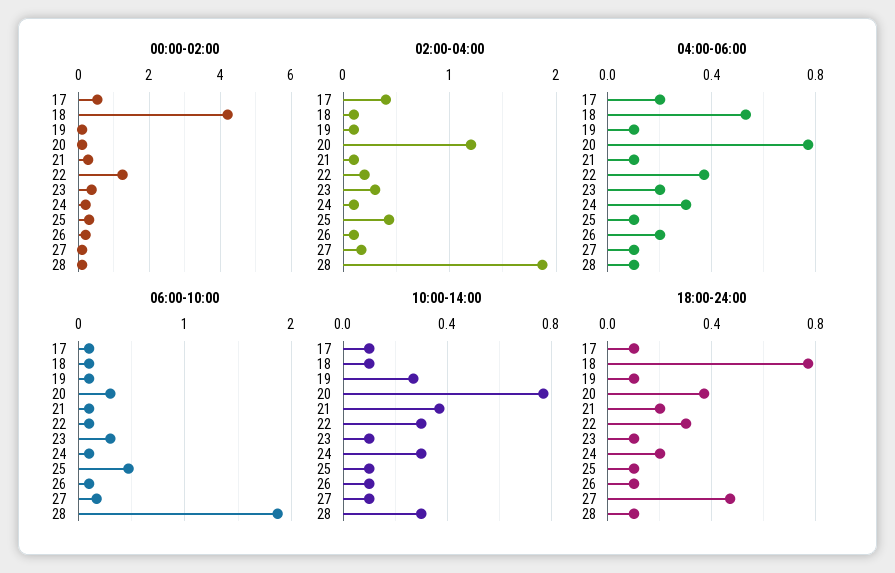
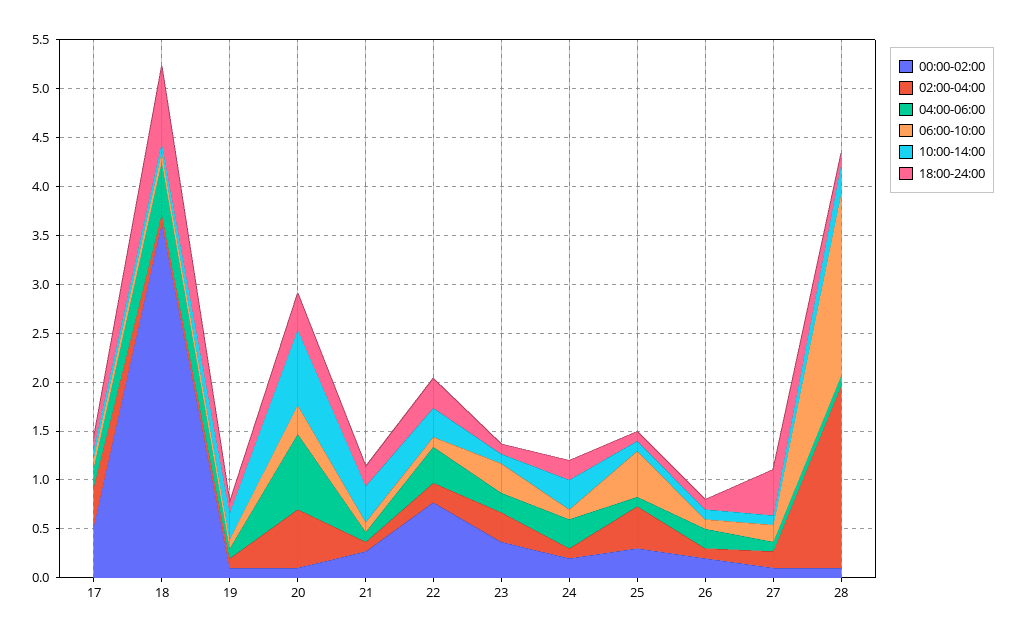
  {
    "00:00-02:00": {
      "17": 0.5,
-     "18": 4.2,
+     "18": 3.6,
      "19": 0.1,
      "20": 0.1,
      "21": 0.3,
-     "22": 1.2,
+     "22": 0.8,
      "23": 0.4,
      "24": 0.2,
      "25": 0.3,
      "26": 0.2,
      "27": 0.1,
      "28": 0.1
    },
    "02:00-04:00": {
      "17": 0.4,
      "18": 0.1,
      "19": 0.1,
-     "20": 1.2,
+     "20": 0.6,
      "21": 0.1,
      "22": 0.2,
      "23": 0.3,
      "24": 0.1,
      "25": 0.4,
      "26": 0.1,
      "27": 0.2,
      "28": 1.9
    },
    "04:00-06:00": {
      "17": 0.2,
      "18": 0.55,
      "19": 0.1,
      "20": 0.75,
      "21": 0.1,
      "22": 0.35,
      "23": 0.2,
      "24": 0.3,
      "25": 0.1,
      "26": 0.2,
      "27": 0.1,
      "28": 0.1
    },
    "06:00-10:00": {
      "17": 0.1,
      "18": 0.1,
      "19": 0.1,
      "20": 0.3,
      "21": 0.1,
      "22": 0.1,
      "23": 0.3,
      "24": 0.1,
      "25": 0.5,
      "26": 0.1,
      "27": 0.2,
      "28": 1.9
    },
    "10:00-14:00": {
      "17": 0.1,
      "18": 0.1,
      "19": 0.25,
      "20": 0.75,
      "21": 0.35,
      "22": 0.3,
      "23": 0.1,
      "24": 0.3,
      "25": 0.1,
      "26": 0.1,
      "27": 0.1,
      "28": 0.3
    },
    "18:00-24:00": {
      "17": 0.1,
      "18": 0.75,
      "19": 0.1,
      "20": 0.35,
      "21": 0.2,
      "22": 0.3,
      "23": 0.1,
      "24": 0.2,
      "25": 0.1,
      "26": 0.1,
      "27": 0.45,
      "28": 0.1
    }
  }

